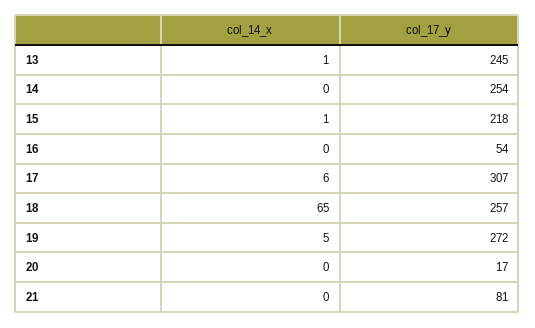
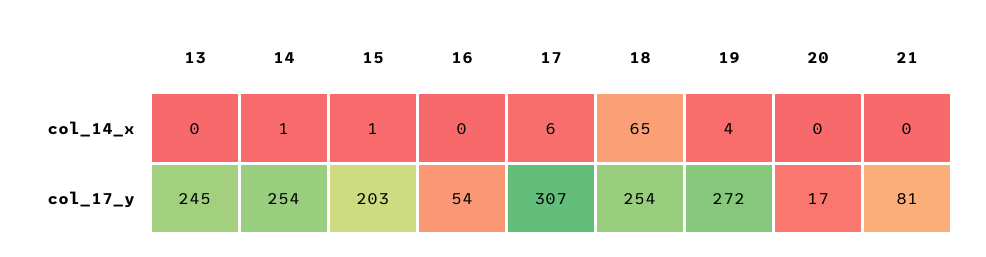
  {
    "col_14_x": {
-     "13": 1,
+     "13": 0,
-     "14": 0,
+     "14": 1,
      "15": 1,
      "16": 0,
      "17": 6,
      "18": 65,
-     "19": 5,
+     "19": 4,
      "20": 0,
      "21": 0
    },
    "col_17_y": {
      "13": 245,
      "14": 254,
-     "15": 218,
+     "15": 203,
      "16": 54,
      "17": 307,
-     "18": 257,
+     "18": 254,
      "19": 272,
      "20": 17,
      "21": 81
    }
  }

